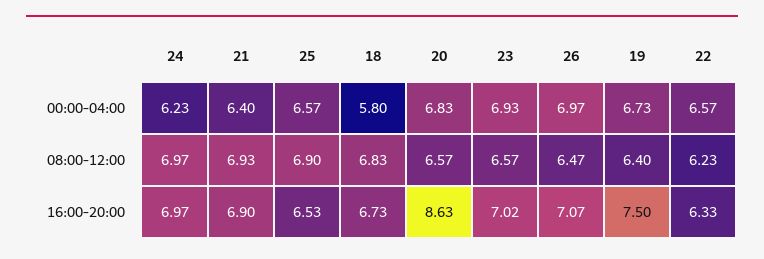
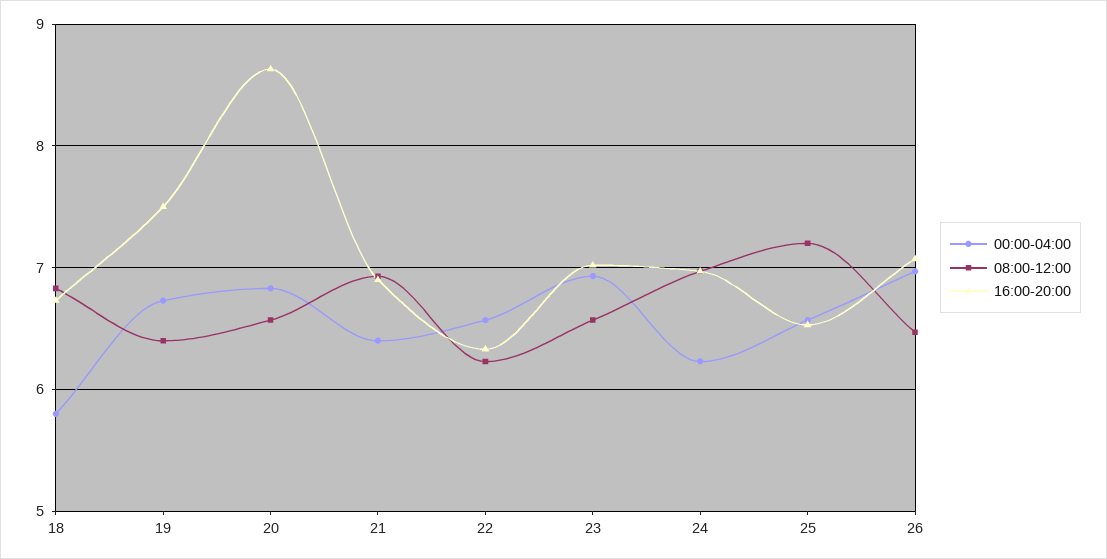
  {
    "00:00-04:00": {
      "24": 6.23,
      "21": 6.4,
      "25": 6.57,
      "18": 5.8,
      "20": 6.83,
      "23": 6.93,
      "26": 6.97,
      "19": 6.73,
      "22": 6.57
    },
    "08:00-12:00": {
      "24": 6.97,
      "21": 6.93,
-     "25": 6.9,
+     "25": 7.2,
      "18": 6.83,
      "20": 6.57,
      "23": 6.57,
      "26": 6.47,
      "19": 6.4,
      "22": 6.23
    },
    "16:00-20:00": {
      "24": 6.97,
      "21": 6.9,
      "25": 6.53,
      "18": 6.73,
      "20": 8.63,
      "23": 7.02,
      "26": 7.07,
      "19": 7.5,
      "22": 6.33
    }
  }

